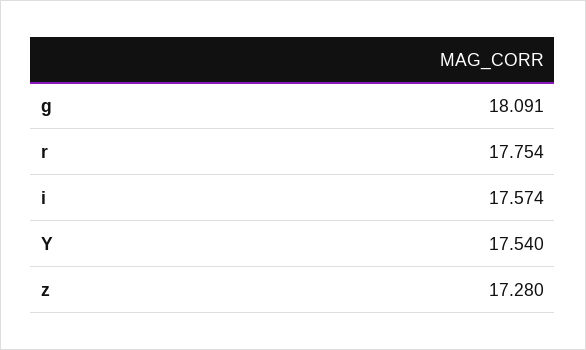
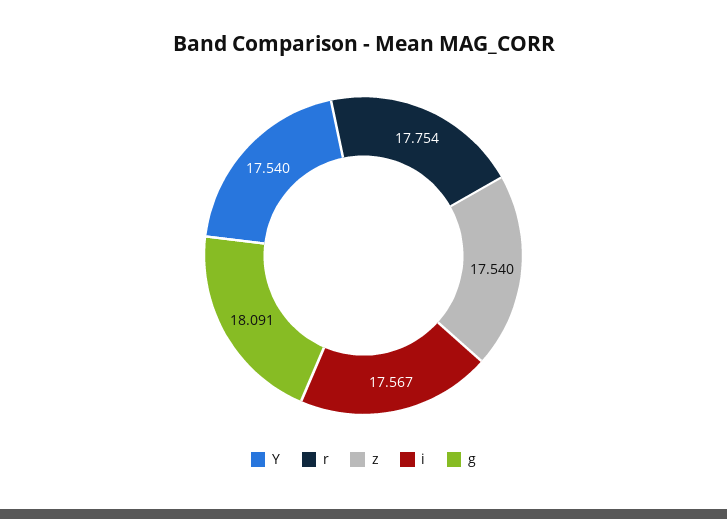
  {
    "g": 18.091,
    "r": 17.754,
-   "i": 17.574,
+   "i": 17.567,
    "Y": 17.54,
-   "z": 17.28
+   "z": 17.54
  }

